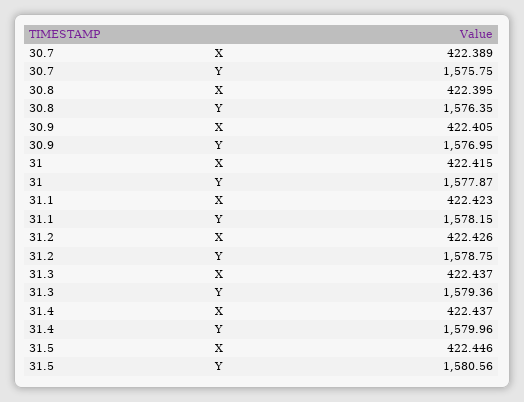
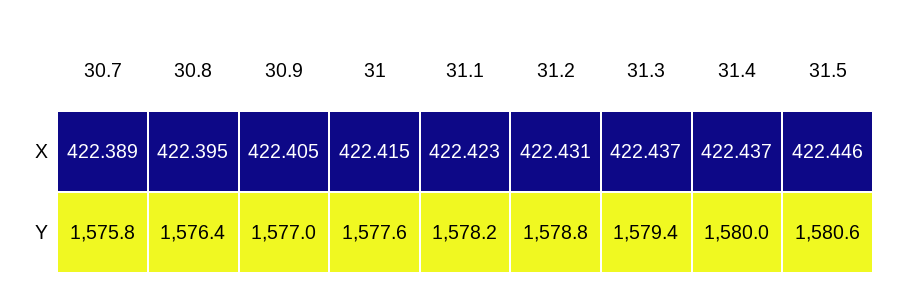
  {
    "30.7": {
      "X": 422.389,
      "Y": 1575.75
    },
    "30.8": {
      "X": 422.395,
      "Y": 1576.35
    },
    "30.9": {
      "X": 422.405,
      "Y": 1576.95
    },
    "31": {
      "X": 422.415,
-     "Y": 1577.87
+     "Y": 1577.6
    },
    "31.1": {
      "X": 422.423,
      "Y": 1578.15
    },
    "31.2": {
-     "X": 422.426,
+     "X": 422.431,
      "Y": 1578.75
    },
    "31.3": {
      "X": 422.437,
      "Y": 1579.36
    },
    "31.4": {
      "X": 422.437,
      "Y": 1579.96
    },
    "31.5": {
      "X": 422.446,
      "Y": 1580.56
    }
  }

